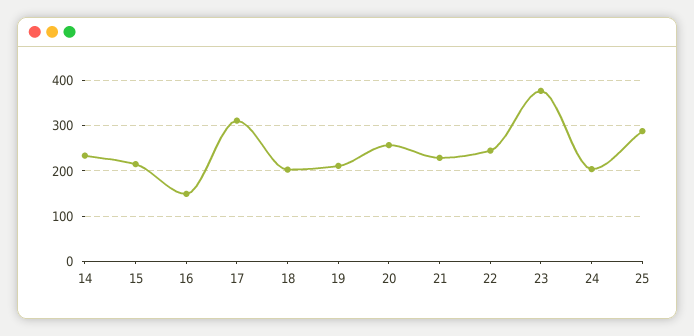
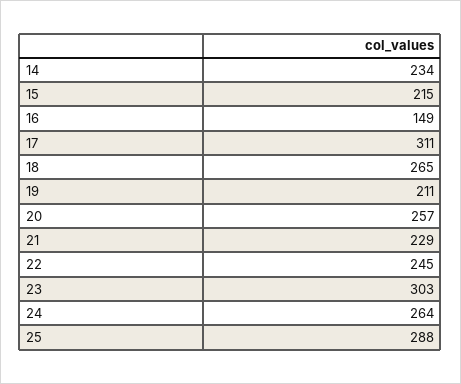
  {
    "14": 234,
    "15": 215,
    "16": 149,
    "17": 311,
-   "18": 200,
+   "18": 265,
    "19": 211,
    "20": 257,
    "21": 229,
    "22": 245,
-   "23": 380,
+   "23": 303,
-   "24": 200,
+   "24": 264,
    "25": 288
  }

